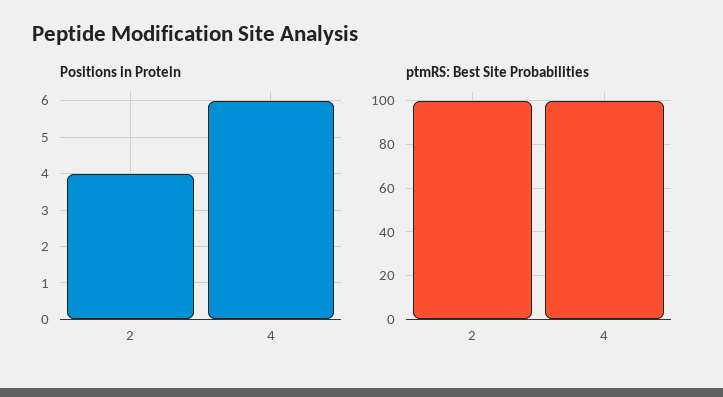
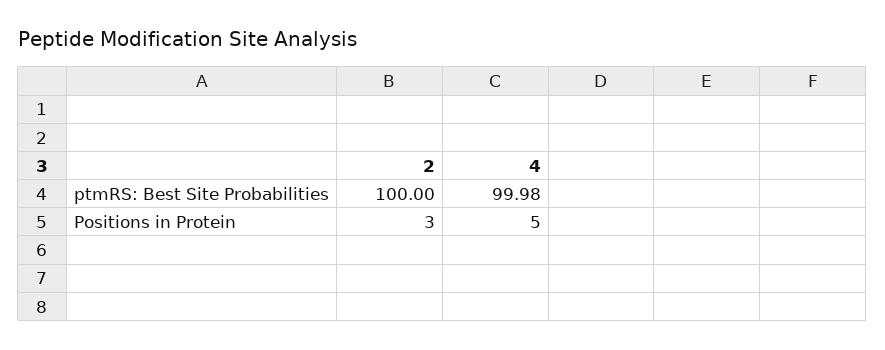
  {
    "Positions in Protein": {
-     "2": 4,
+     "2": 3,
-     "4": 6
+     "4": 5
    },
    "ptmRS: Best Site Probabilities": {
      "2": 100,
      "4": 99.98
    }
  }

